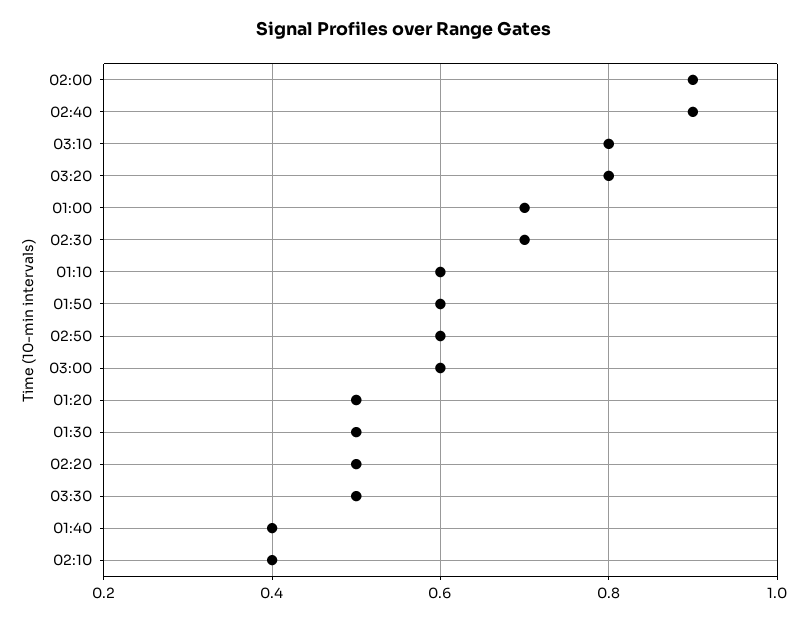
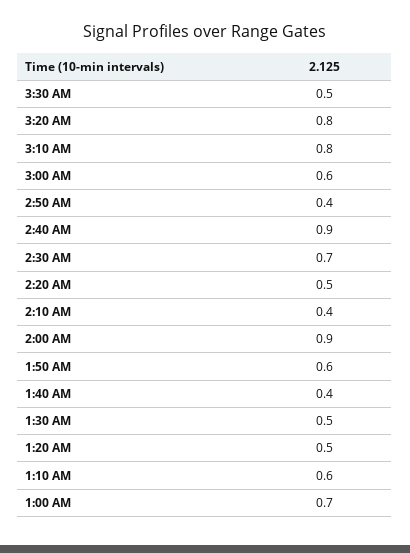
  {
    "02:00": 0.9,
    "02:40": 0.9,
    "03:10": 0.8,
    "03:20": 0.8,
    "01:00": 0.7,
    "02:30": 0.7,
    "01:10": 0.6,
    "01:50": 0.6,
-   "02:50": 0.6,
+   "02:50": 0.4,
    "03:00": 0.6,
    "01:20": 0.5,
    "01:30": 0.5,
    "02:20": 0.5,
    "03:30": 0.5,
    "01:40": 0.4,
    "02:10": 0.4
  }

